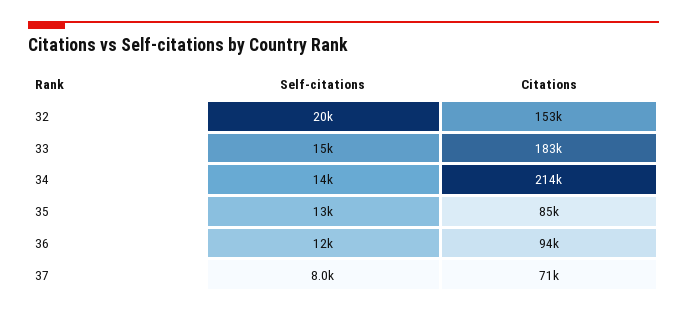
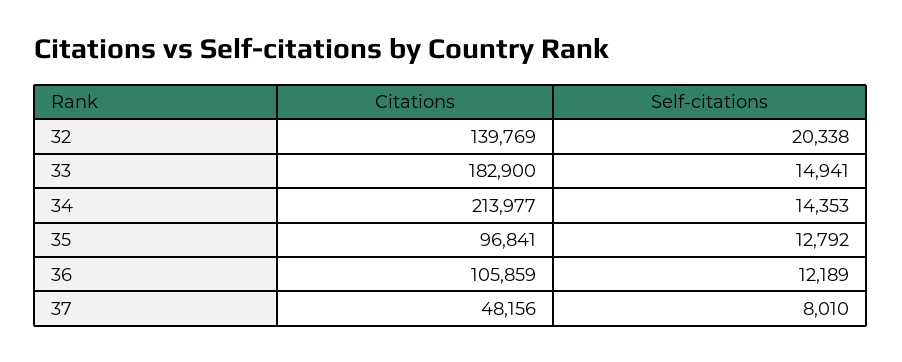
  {
    "Self-citations": {
      "32": 20338,
      "33": 14941,
      "34": 14353,
      "35": 12792,
      "36": 12189,
      "37": 8010
    },
    "Citations": {
-     "32": 153000,
+     "32": 139769,
      "33": 182900,
      "34": 213977,
-     "35": 85000,
+     "35": 96841,
-     "36": 94000,
+     "36": 105859,
-     "37": 71000
+     "37": 48156
    }
  }

